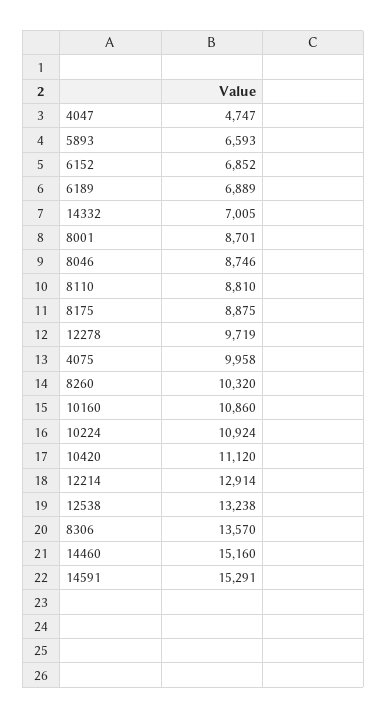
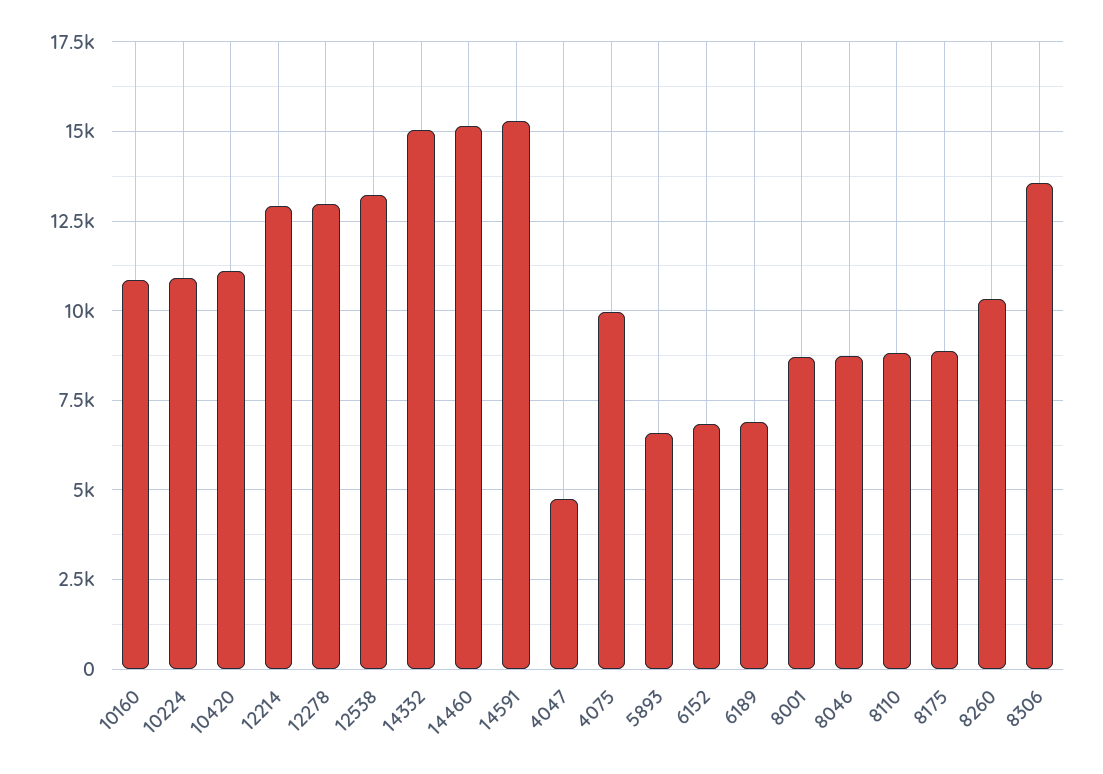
  {
    "4047": 4747,
    "5893": 6593,
    "6152": 6852,
    "6189": 6889,
-   "14332": 7005,
+   "14332": 15000,
    "8001": 8701,
    "8046": 8746,
    "8110": 8810,
    "8175": 8875,
-   "12278": 9719,
+   "12278": 13000,
    "4075": 9958,
    "8260": 10320,
    "10160": 10860,
    "10224": 10924,
    "10420": 11120,
    "12214": 12914,
    "12538": 13238,
    "8306": 13570,
    "14460": 15160,
    "14591": 15291
  }

